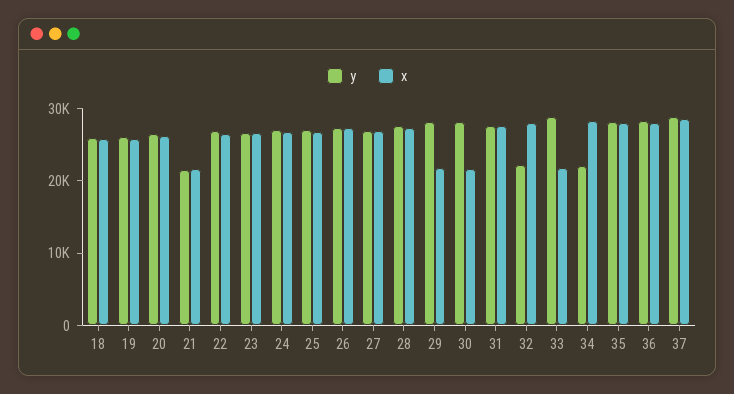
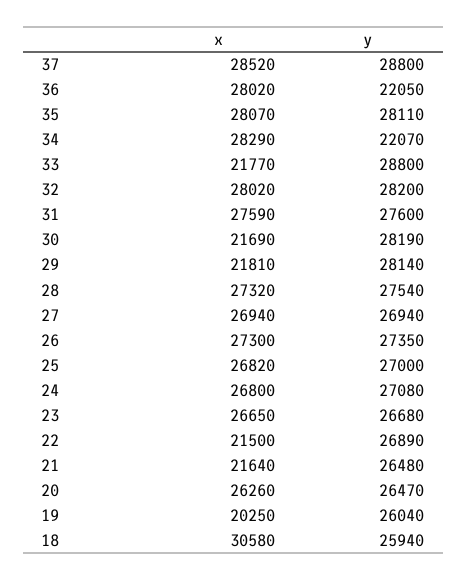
  {
    "y": {
      "18": 25940,
      "19": 26040,
      "20": 26470,
-     "21": 22000,
+     "21": 26480,
      "22": 26890,
      "23": 26680,
      "24": 27080,
      "25": 27000,
      "26": 27350,
      "27": 26940,
      "28": 27540,
      "29": 28140,
      "30": 28190,
      "31": 27600,
-     "32": 22000,
+     "32": 28200,
      "33": 28800,
      "34": 22070,
      "35": 28110,
-     "36": 28000,
+     "36": 22050,
      "37": 28800
    },
    "x": {
-     "18": 26000,
+     "18": 30580,
-     "19": 26000,
+     "19": 20250,
      "20": 26260,
      "21": 21640,
-     "22": 26000,
+     "22": 21500,
      "23": 26650,
      "24": 26800,
      "25": 26820,
      "26": 27300,
      "27": 26940,
      "28": 27320,
      "29": 21810,
      "30": 21690,
      "31": 27590,
      "32": 28020,
      "33": 21770,
      "34": 28290,
      "35": 28070,
      "36": 28020,
      "37": 28520
    }
  }

